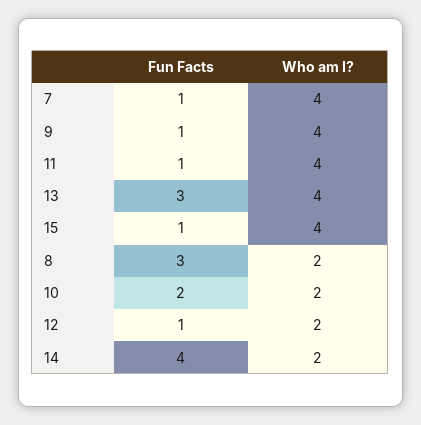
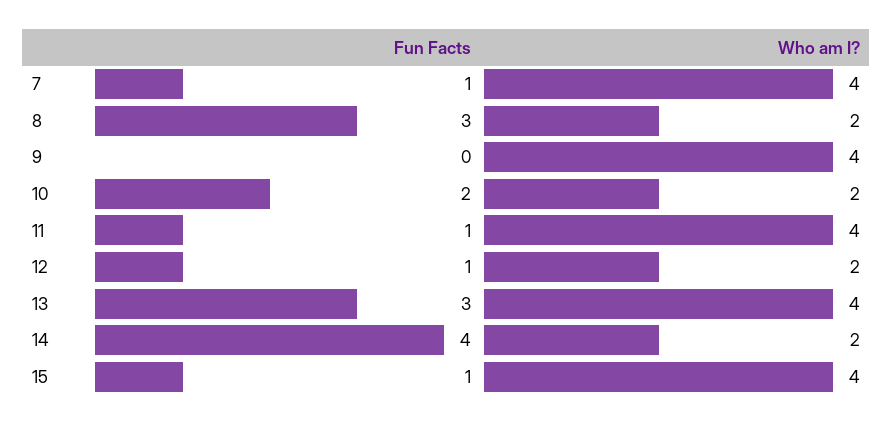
  {
    "Fun Facts": {
      "7": 1,
-     "9": 1,
+     "9": 0,
      "11": 1,
      "13": 3,
      "15": 1,
      "8": 3,
      "10": 2,
      "12": 1,
      "14": 4
    },
    "Who am I?": {
      "7": 4,
      "9": 4,
      "11": 4,
      "13": 4,
      "15": 4,
      "8": 2,
      "10": 2,
      "12": 2,
      "14": 2
    }
  }

